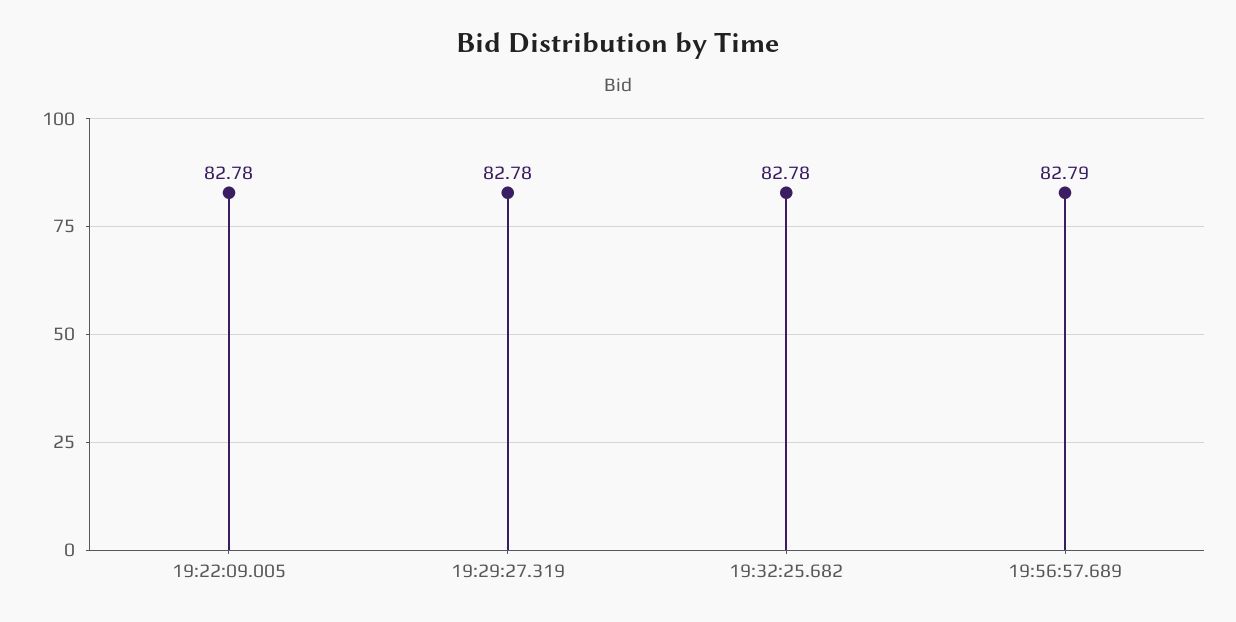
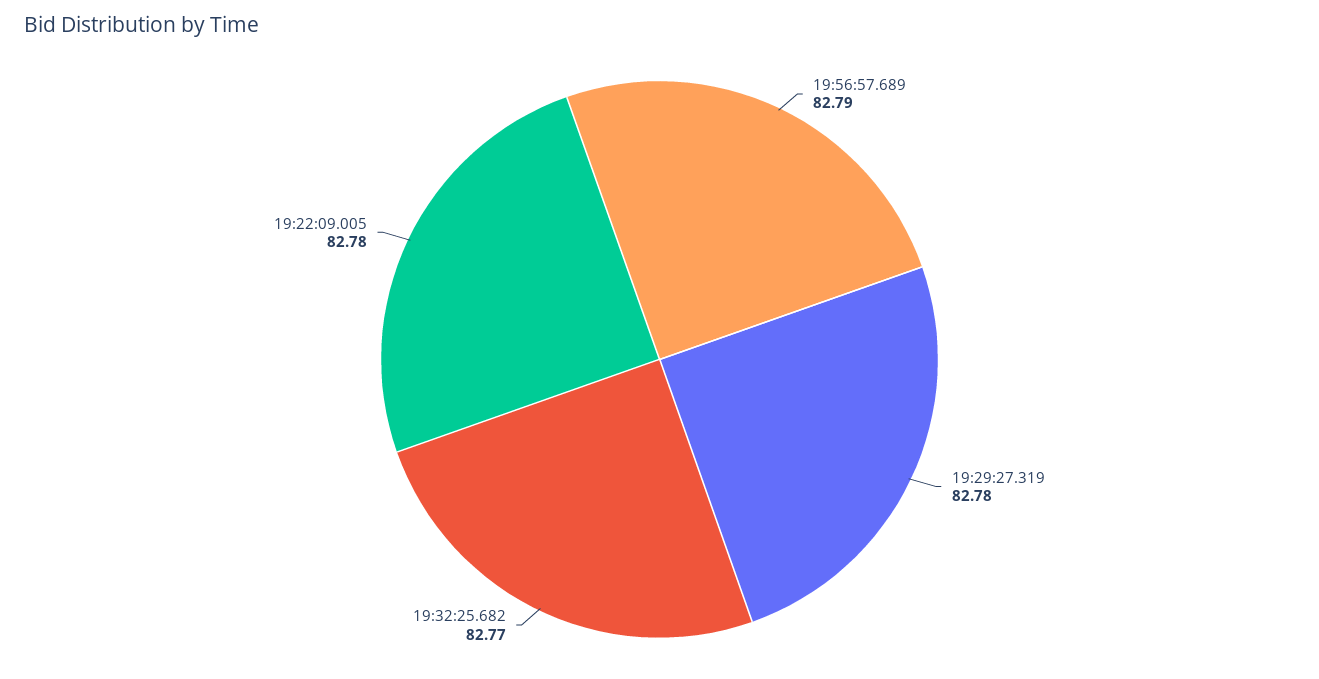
  {
    "19:22:09.005": 82.78,
    "19:29:27.319": 82.78,
-   "19:32:25.682": 82.78,
+   "19:32:25.682": 82.77,
    "19:56:57.689": 82.79
  }

